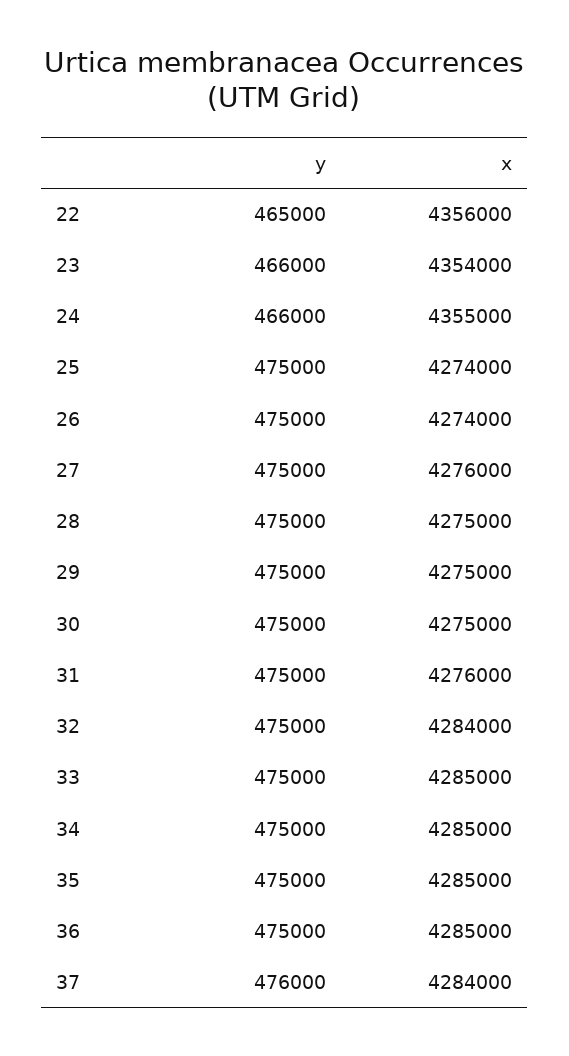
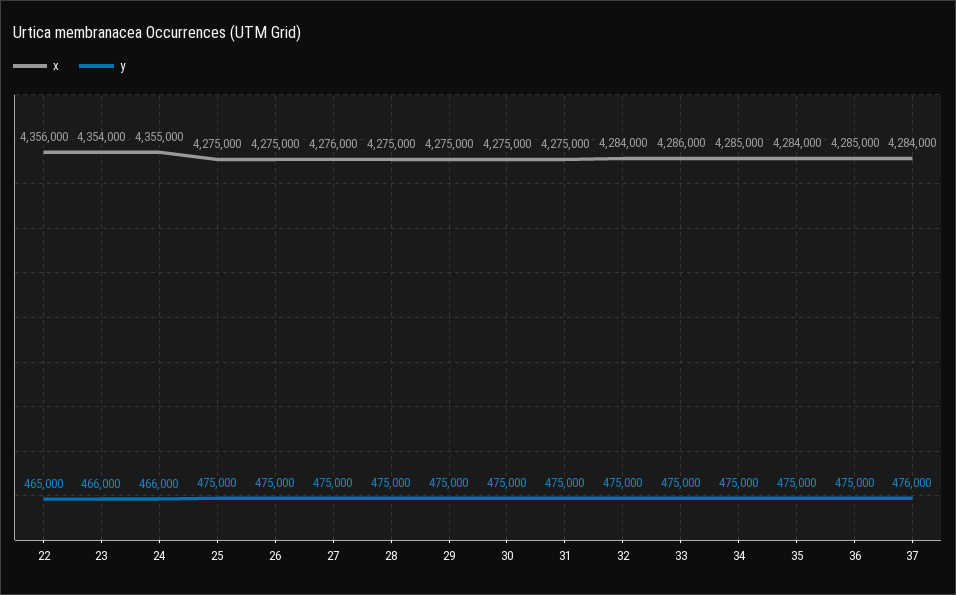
  {
    "y": {
      "22": 465000,
      "23": 466000,
      "24": 466000,
      "25": 475000,
      "26": 475000,
      "27": 475000,
      "28": 475000,
      "29": 475000,
      "30": 475000,
      "31": 475000,
      "32": 475000,
      "33": 475000,
      "34": 475000,
      "35": 475000,
      "36": 475000,
      "37": 476000
    },
    "x": {
      "22": 4356000,
      "23": 4354000,
      "24": 4355000,
-     "25": 4274000,
+     "25": 4275000,
-     "26": 4274000,
+     "26": 4275000,
      "27": 4276000,
      "28": 4275000,
      "29": 4275000,
      "30": 4275000,
-     "31": 4276000,
+     "31": 4275000,
      "32": 4284000,
-     "33": 4285000,
+     "33": 4286000,
      "34": 4285000,
-     "35": 4285000,
+     "35": 4284000,
      "36": 4285000,
      "37": 4284000
    }
  }

